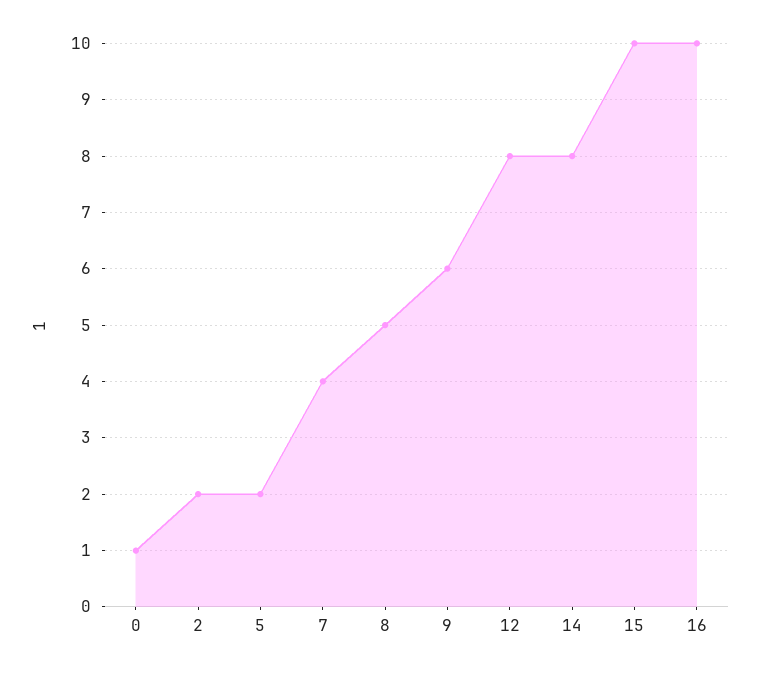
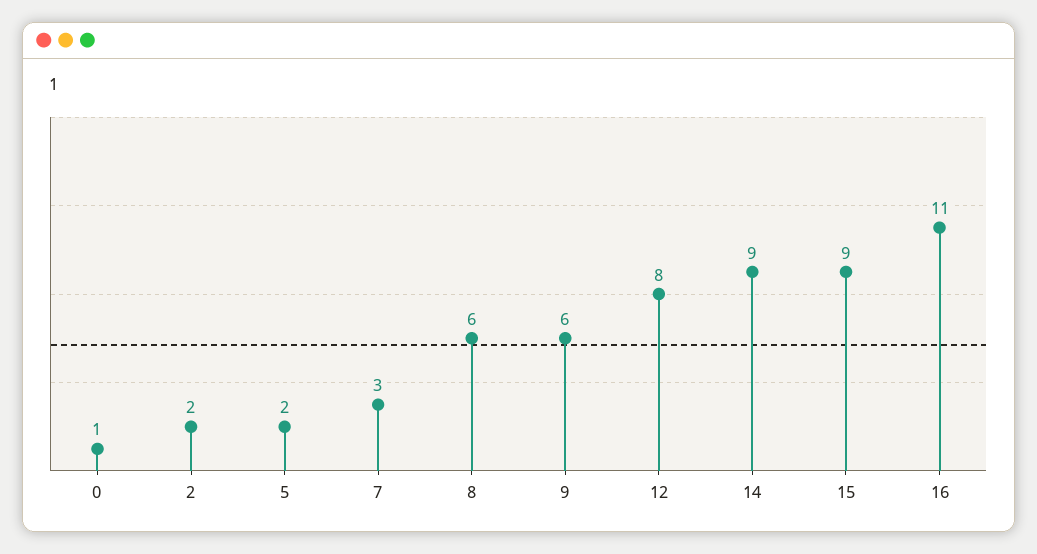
  {
    "0": 1,
    "2": 2,
    "5": 2,
-   "7": 4,
+   "7": 3,
-   "8": 5,
+   "8": 6,
    "9": 6,
    "12": 8,
-   "14": 8,
+   "14": 9,
-   "15": 10,
+   "15": 9,
-   "16": 10
+   "16": 11
  }

